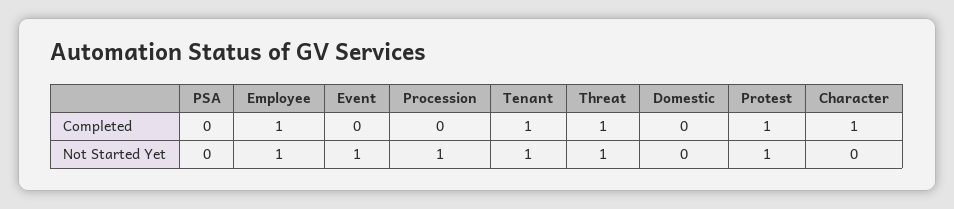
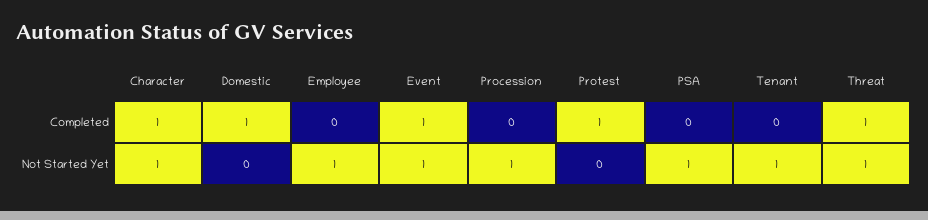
  {
    "PSA": {
      "Completed": 0,
-     "Not Started Yet": 0
+     "Not Started Yet": 1
    },
    "Employee": {
-     "Completed": 1,
+     "Completed": 0,
      "Not Started Yet": 1
    },
    "Event": {
-     "Completed": 0,
+     "Completed": 1,
      "Not Started Yet": 1
    },
    "Procession": {
      "Completed": 0,
      "Not Started Yet": 1
    },
    "Tenant": {
-     "Completed": 1,
+     "Completed": 0,
      "Not Started Yet": 1
    },
    "Threat": {
      "Completed": 1,
      "Not Started Yet": 1
    },
    "Domestic": {
-     "Completed": 0,
+     "Completed": 1,
      "Not Started Yet": 0
    },
    "Protest": {
      "Completed": 1,
-     "Not Started Yet": 1
+     "Not Started Yet": 0
    },
    "Character": {
      "Completed": 1,
-     "Not Started Yet": 0
+     "Not Started Yet": 1
    }
  }

